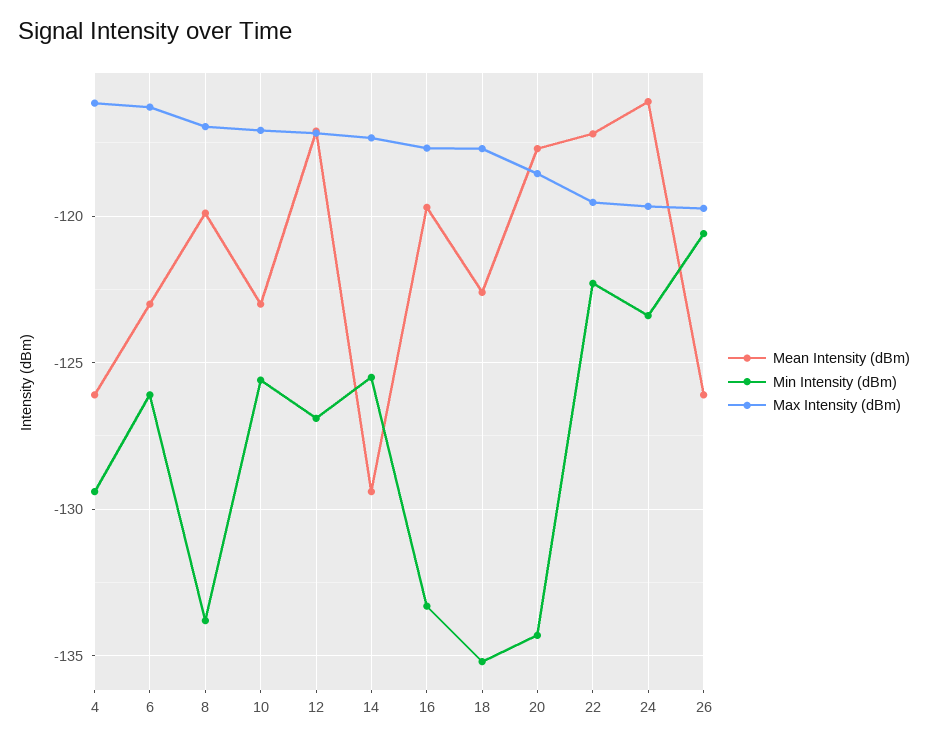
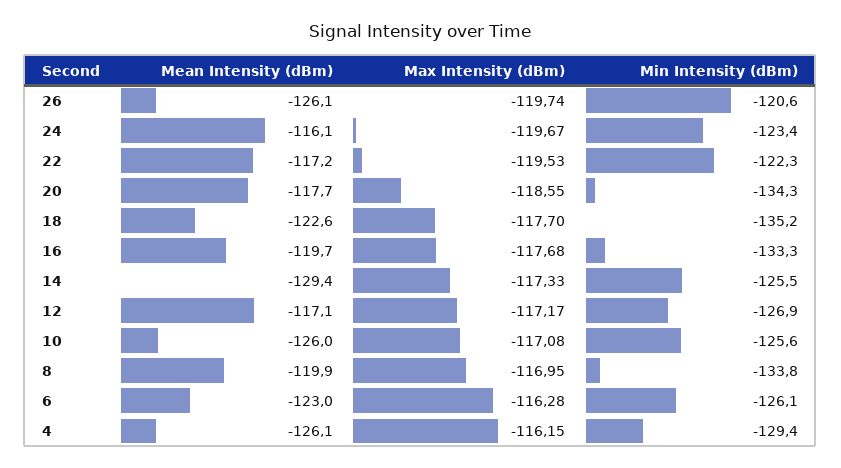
  {
    "Mean Intensity (dBm)": {
      "4": -126.1,
      "6": -123,
      "8": -119.9,
-     "10": -123,
+     "10": -126,
      "12": -117.1,
      "14": -129.4,
      "16": -119.7,
      "18": -122.6,
      "20": -117.7,
      "22": -117.2,
      "24": -116.1,
      "26": -126.1
    },
    "Min Intensity (dBm)": {
      "4": -129.4,
      "6": -126.1,
      "8": -133.8,
      "10": -125.6,
      "12": -126.9,
      "14": -125.5,
      "16": -133.3,
      "18": -135.2,
      "20": -134.3,
      "22": -122.3,
      "24": -123.4,
      "26": -120.6
    },
    "Max Intensity (dBm)": {
      "4": -116.15,
      "6": -116.28,
      "8": -116.95,
      "10": -117.08,
      "12": -117.17,
      "14": -117.33,
      "16": -117.68,
      "18": -117.7,
      "20": -118.55,
      "22": -119.53,
      "24": -119.67,
      "26": -119.74
    }
  }

